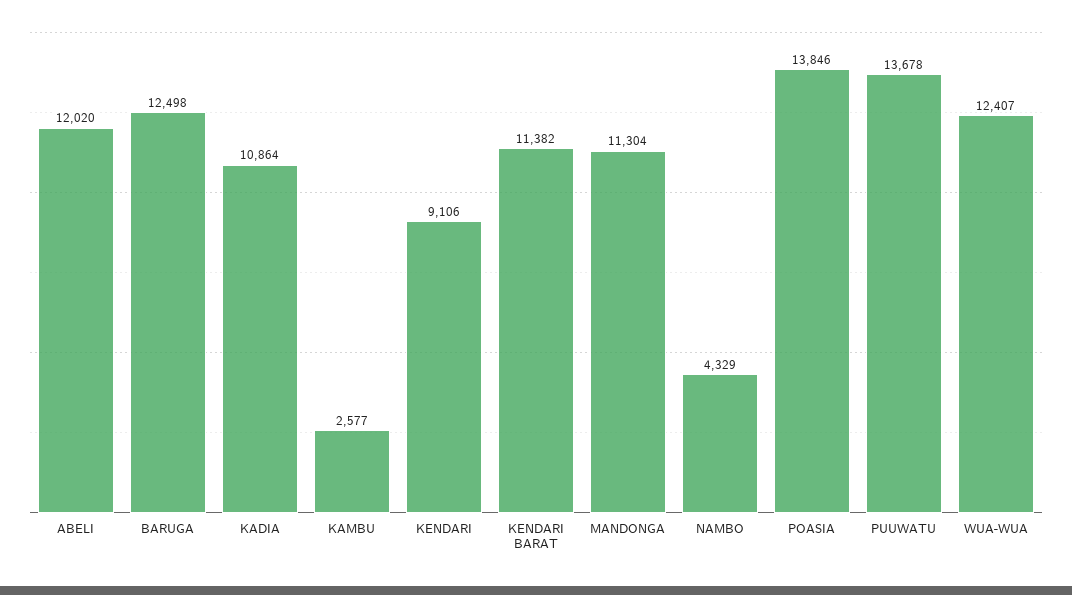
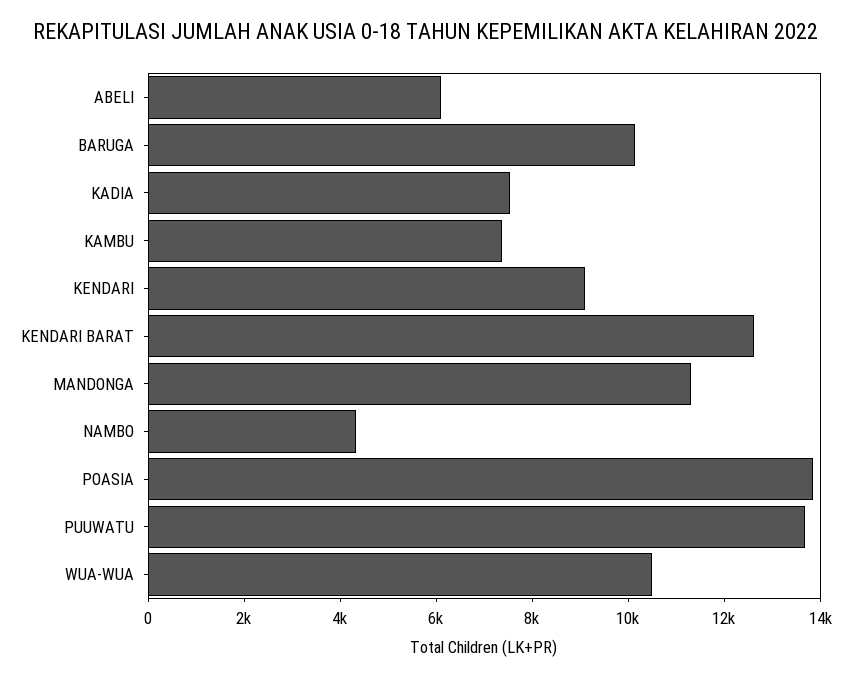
  {
-   "ABELI": 12020,
+   "ABELI": 6000,
-   "BARUGA": 12498,
+   "BARUGA": 10000,
-   "KADIA": 10864,
+   "KADIA": 7500,
-   "KAMBU": 2577,
+   "KAMBU": 7500,
    "KENDARI": 9106,
-   "KENDARI BARAT": 11382,
+   "KENDARI BARAT": 12500,
    "MANDONGA": 11304,
    "NAMBO": 4329,
    "POASIA": 13846,
    "PUUWATU": 13678,
-   "WUA-WUA": 12407
+   "WUA-WUA": 10500
  }

